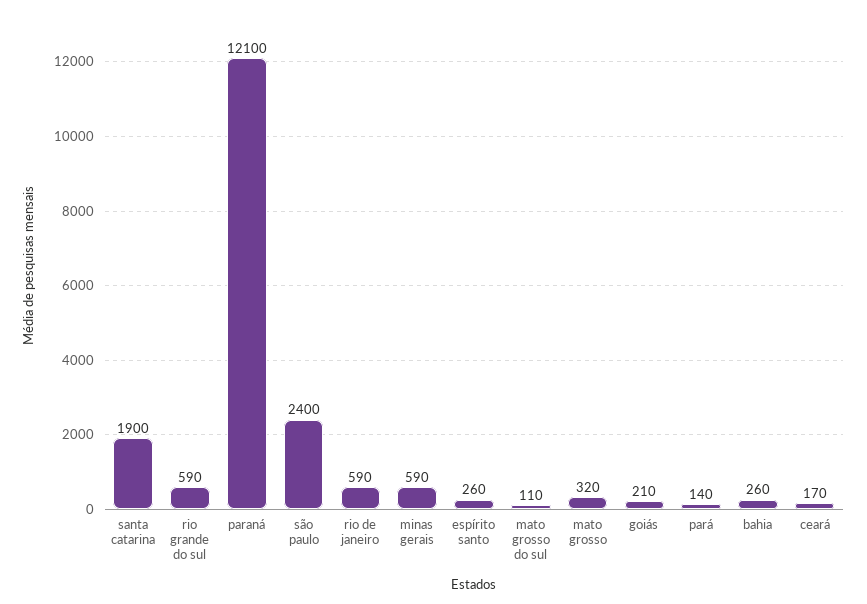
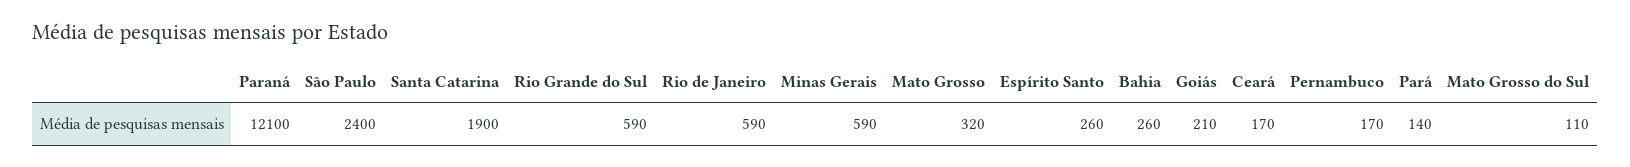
  {
    "santa catarina": 1900,
    "rio grande do sul": 590,
    "paraná": 12100,
    "são paulo": 2400,
    "rio de janeiro": 590,
    "minas gerais": 590,
    "espírito santo": 260,
    "mato grosso do sul": 110,
    "mato grosso": 320,
    "goiás": 210,
    "pará": 140,
    "bahia": 260,
-   "ceará": 170
+   "ceará": 170,
+   "Pernambuco": 170
  }

